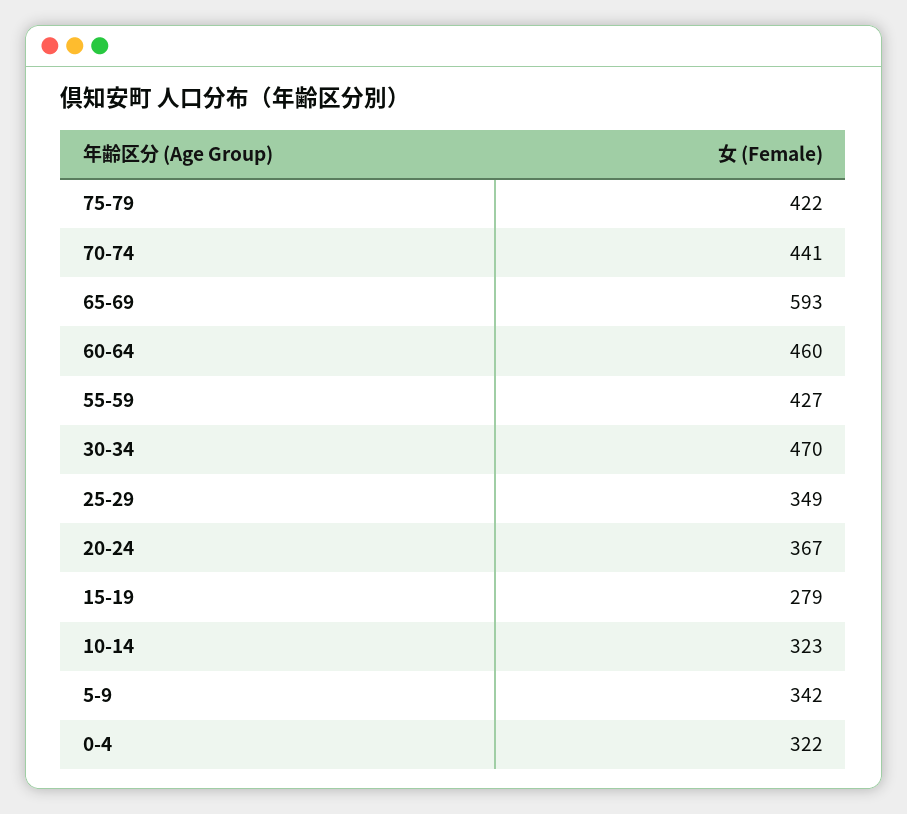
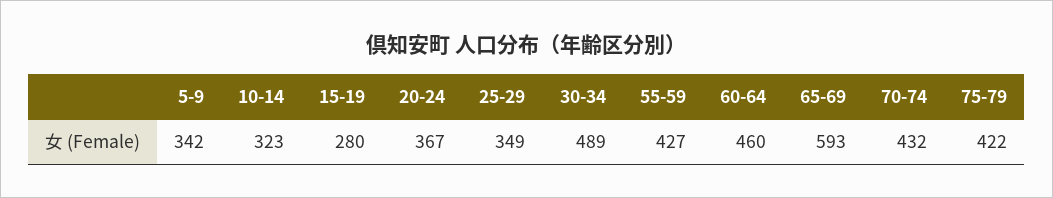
  {
    "75-79": 422,
-   "70-74": 441,
+   "70-74": 432,
    "65-69": 593,
    "60-64": 460,
    "55-59": 427,
-   "30-34": 470,
+   "30-34": 489,
    "25-29": 349,
    "20-24": 367,
-   "15-19": 279,
+   "15-19": 280,
    "10-14": 323,
-   "5-9": 342,
+   "5-9": 342
-   "0-4": 322
  }

